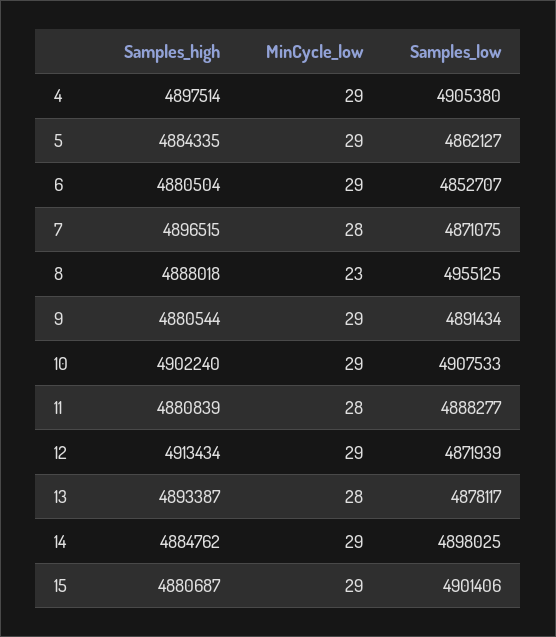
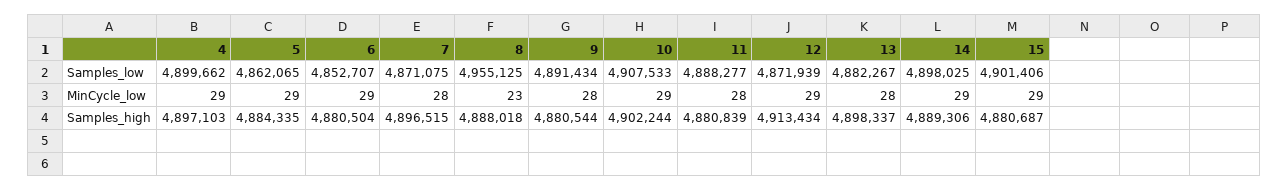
  {
    "Samples_high": {
-     "4": 4897514,
+     "4": 4897103,
      "5": 4884335,
      "6": 4880504,
      "7": 4896515,
      "8": 4888018,
      "9": 4880544,
-     "10": 4902240,
+     "10": 4902244,
      "11": 4880839,
      "12": 4913434,
-     "13": 4893387,
+     "13": 4898337,
-     "14": 4884762,
+     "14": 4889306,
      "15": 4880687
    },
    "MinCycle_low": {
      "4": 29,
      "5": 29,
      "6": 29,
      "7": 28,
      "8": 23,
-     "9": 29,
+     "9": 28,
      "10": 29,
      "11": 28,
      "12": 29,
      "13": 28,
      "14": 29,
      "15": 29
    },
    "Samples_low": {
-     "4": 4905380,
+     "4": 4899662,
-     "5": 4862127,
+     "5": 4862065,
      "6": 4852707,
      "7": 4871075,
      "8": 4955125,
      "9": 4891434,
      "10": 4907533,
      "11": 4888277,
      "12": 4871939,
-     "13": 4878117,
+     "13": 4882267,
      "14": 4898025,
      "15": 4901406
    }
  }

